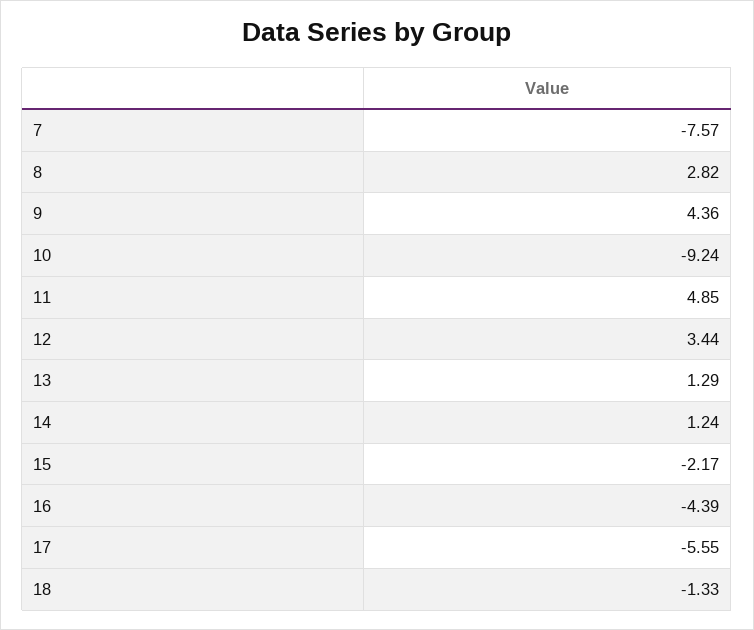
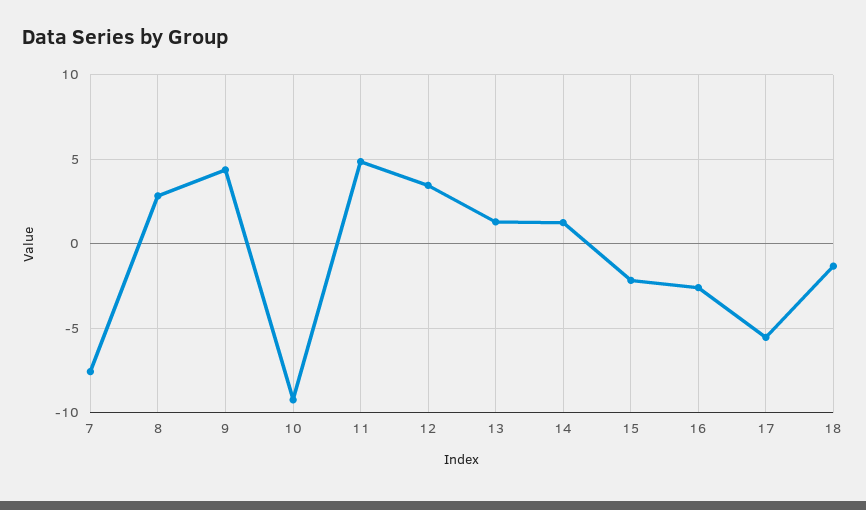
  {
    "7": -7.57,
    "8": 2.82,
    "9": 4.36,
    "10": -9.24,
    "11": 4.85,
    "12": 3.44,
    "13": 1.29,
    "14": 1.24,
    "15": -2.17,
-   "16": -4.39,
+   "16": -2.5,
    "17": -5.55,
    "18": -1.33
  }

